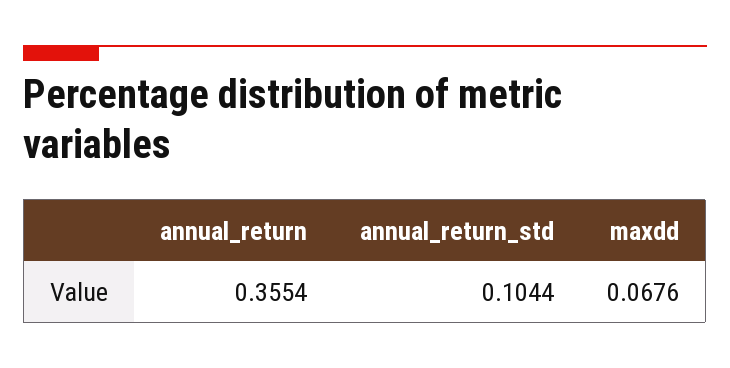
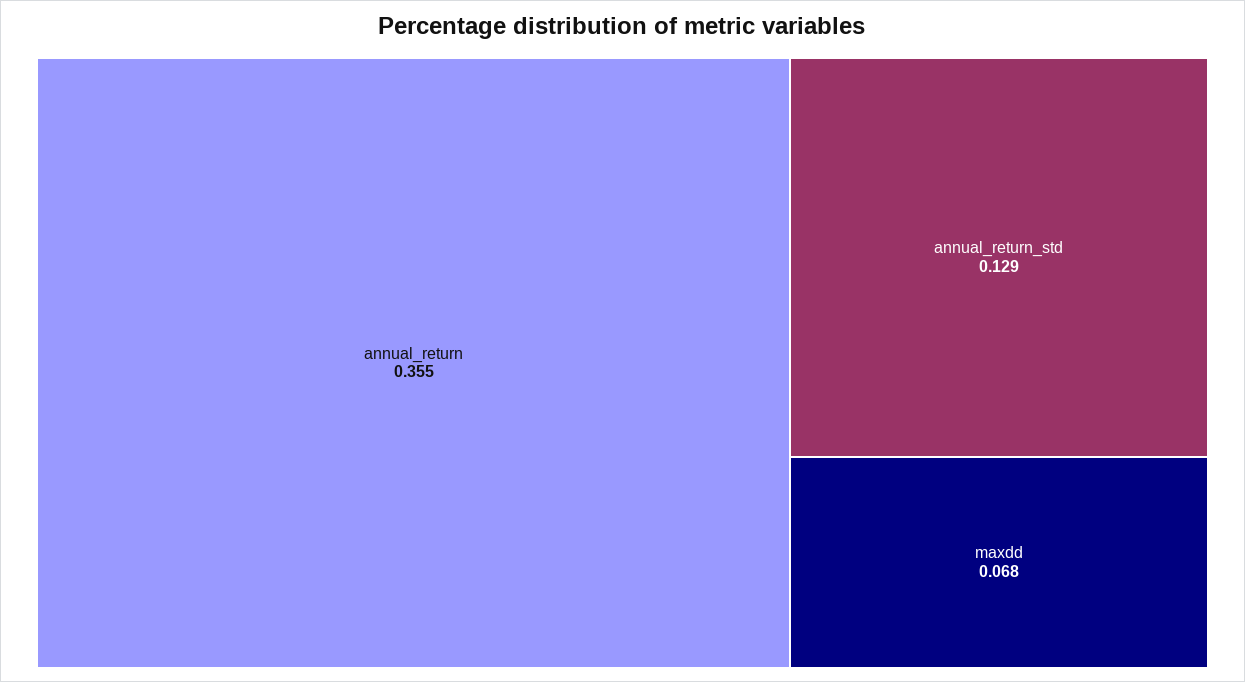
  {
    "annual_return": 0.3554,
-   "annual_return_std": 0.1044,
+   "annual_return_std": 0.129,
    "maxdd": 0.0676
  }

